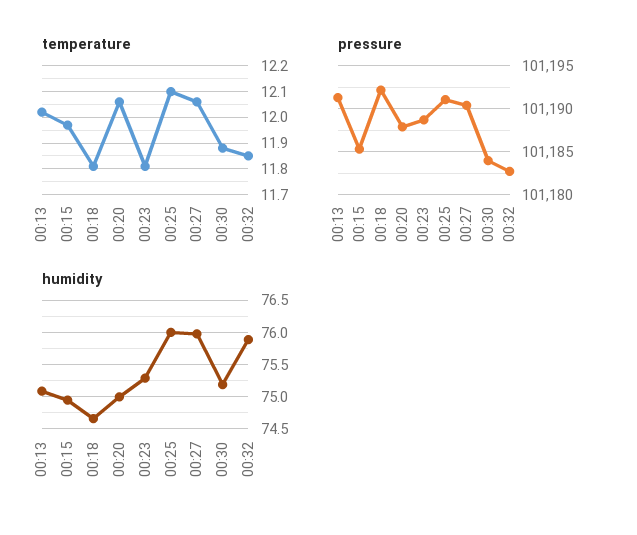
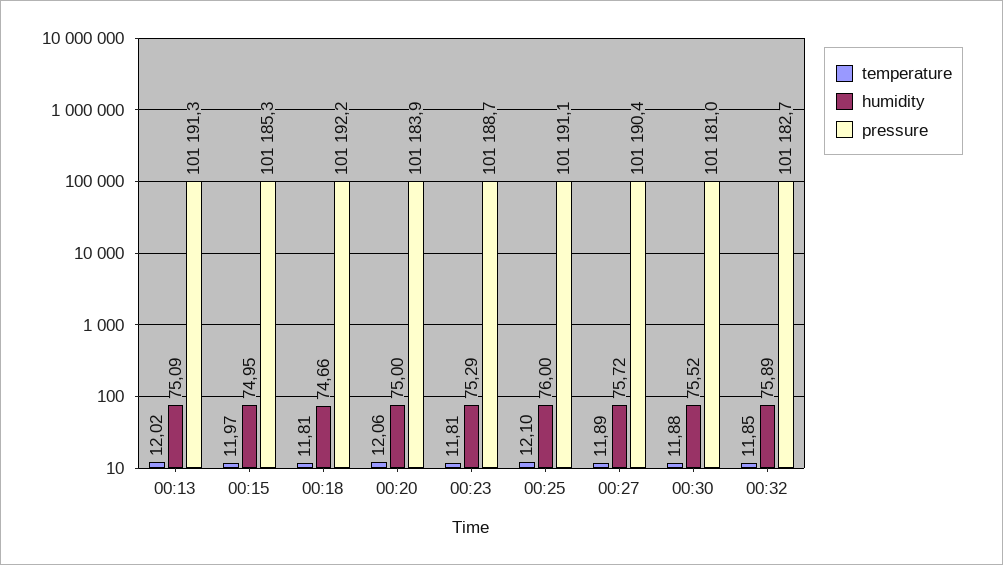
  {
    "temperature": {
      "00:13": 12.02,
      "00:15": 11.97,
      "00:18": 11.81,
      "00:20": 12.06,
      "00:23": 11.81,
      "00:25": 12.1,
-     "00:27": 12.05,
+     "00:27": 11.89,
      "00:30": 11.88,
      "00:32": 11.85
    },
    "pressure": {
      "00:13": 101191.3,
      "00:15": 101185.3,
      "00:18": 101192.2,
-     "00:20": 101188,
+     "00:20": 101183.9,
      "00:23": 101188.7,
      "00:25": 101191.1,
      "00:27": 101190.4,
-     "00:30": 101184,
+     "00:30": 101181,
      "00:32": 101182.7
    },
    "humidity": {
      "00:13": 75.09,
      "00:15": 74.95,
      "00:18": 74.66,
      "00:20": 75,
      "00:23": 75.29,
      "00:25": 76,
-     "00:27": 76,
+     "00:27": 75.72,
-     "00:30": 75.2,
+     "00:30": 75.52,
      "00:32": 75.89
    }
  }

